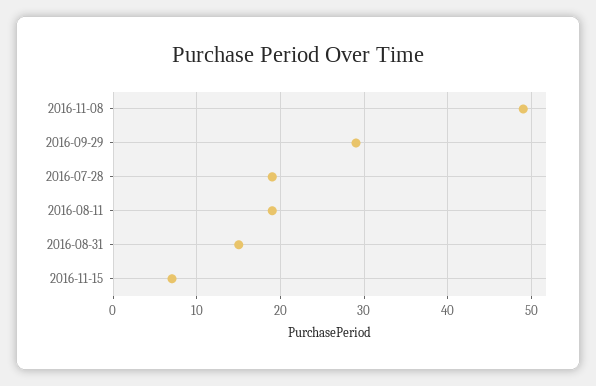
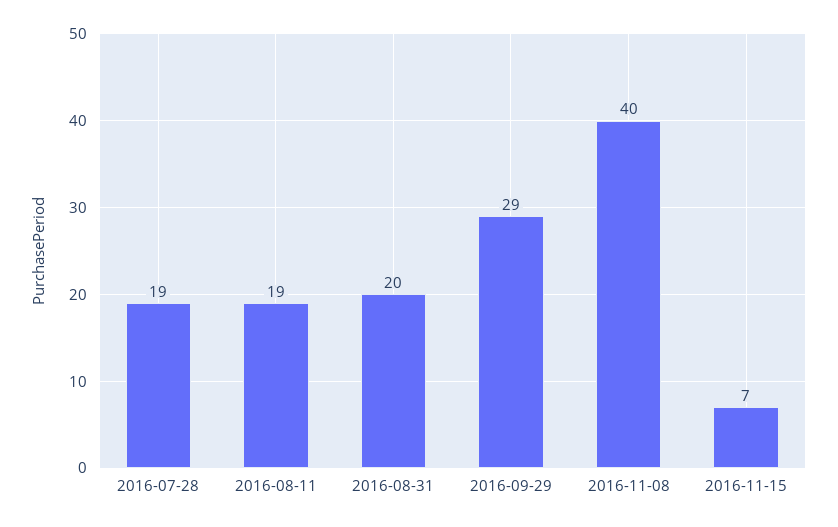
  {
-   "2016-11-08": 49,
+   "2016-11-08": 40,
    "2016-09-29": 29,
    "2016-07-28": 19,
    "2016-08-11": 19,
-   "2016-08-31": 15,
+   "2016-08-31": 20,
    "2016-11-15": 7
  }

